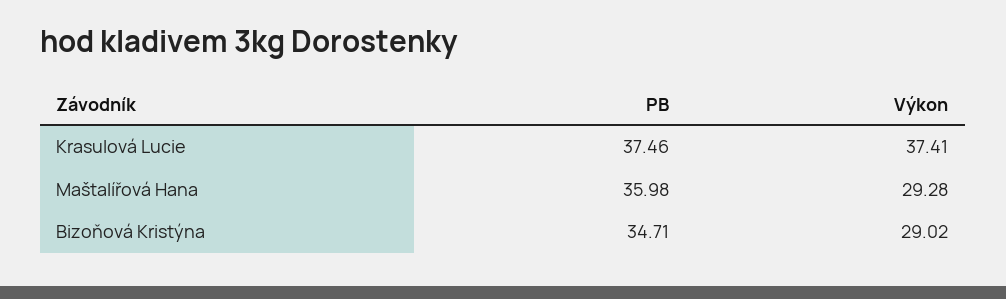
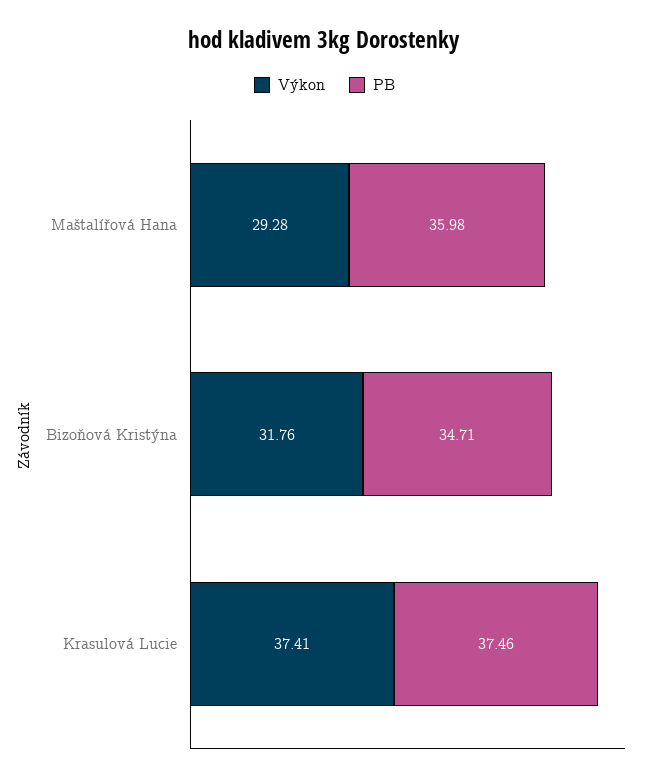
  {
    "PB": {
      "Krasulová Lucie": 37.46,
      "Maštalířová Hana": 35.98,
      "Bizoňová Kristýna": 34.71
    },
    "Výkon": {
      "Krasulová Lucie": 37.41,
      "Maštalířová Hana": 29.28,
-     "Bizoňová Kristýna": 29.02
+     "Bizoňová Kristýna": 31.76
    }
  }

